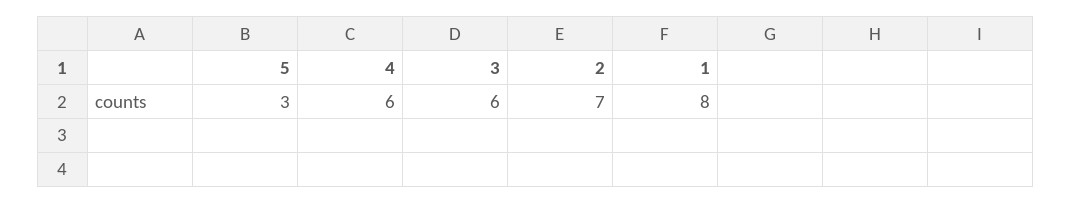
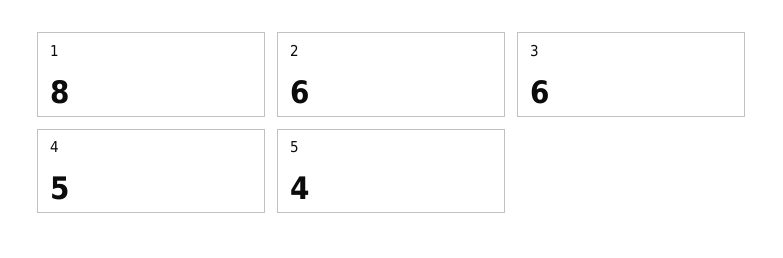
  {
-   "5": 3,
+   "5": 4,
-   "4": 6,
+   "4": 5,
    "3": 6,
-   "2": 7,
+   "2": 6,
    "1": 8
  }

